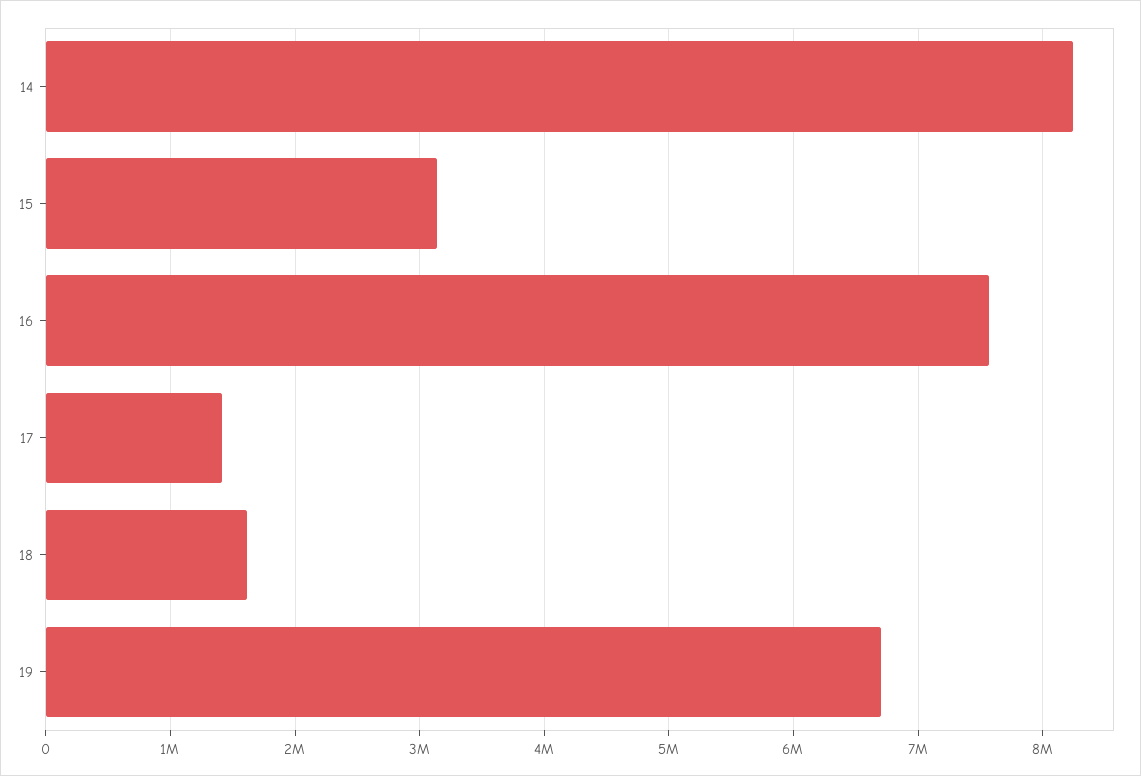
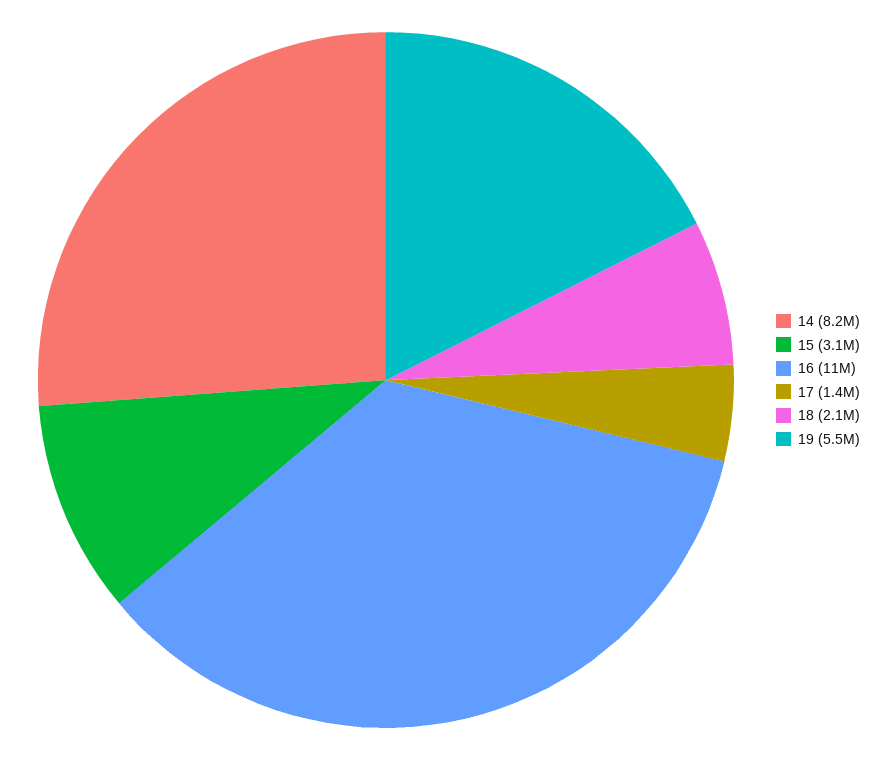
  {
    "14": 8200000,
    "15": 3100000,
-   "16": 7600000,
+   "16": 11000000,
    "17": 1400000,
-   "18": 1600000,
+   "18": 2100000,
-   "19": 6700000
+   "19": 5500000
  }

